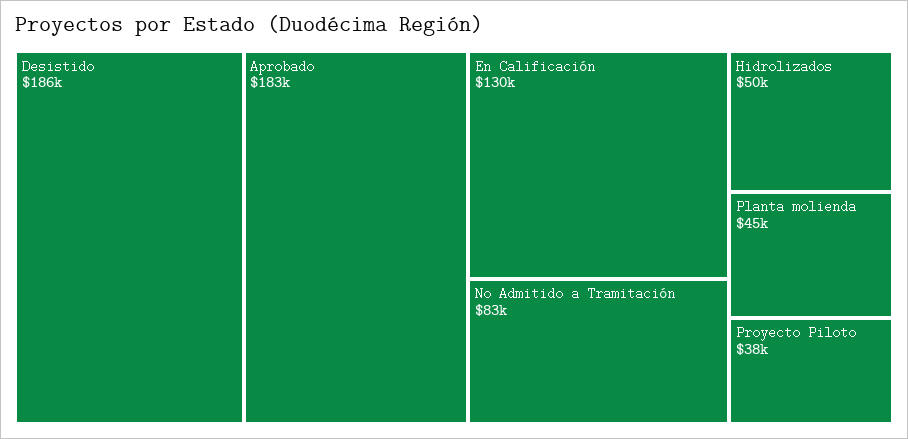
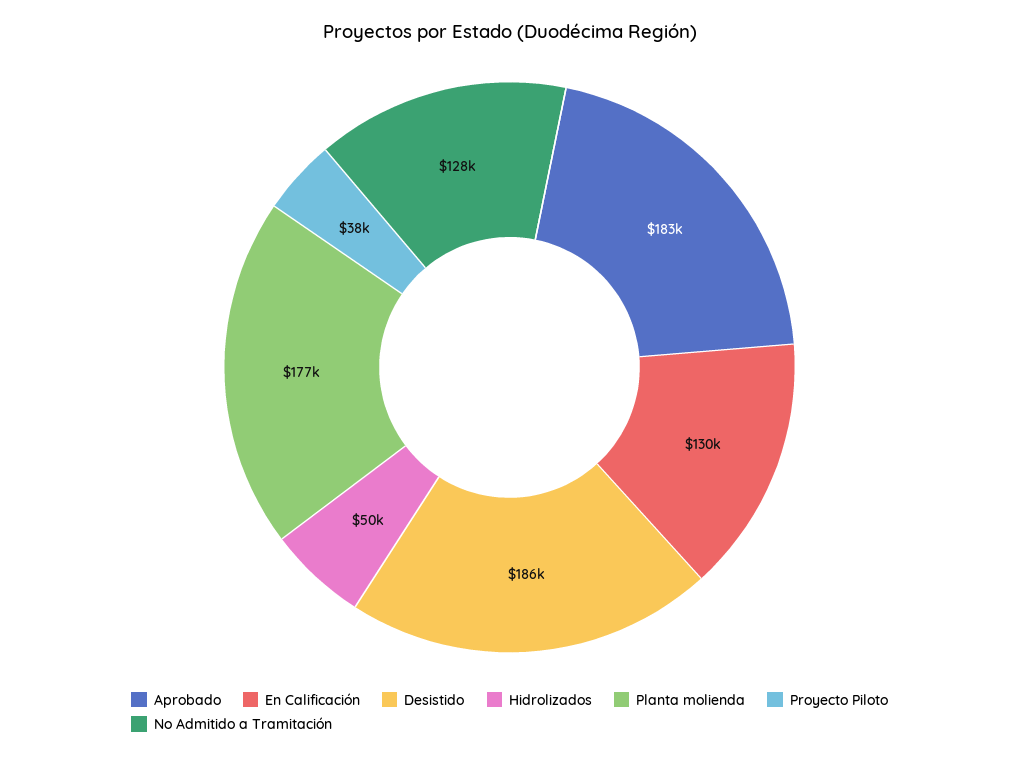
  {
    "Desistido": 186000,
    "Aprobado": 183000,
    "En Calificación": 130000,
-   "No Admitido a Tramitación": 83000,
+   "No Admitido a Tramitación": 128000,
    "Hidrolizados": 50000,
-   "Planta molienda": 45000,
+   "Planta molienda": 177000,
    "Proyecto Piloto": 38000
  }

